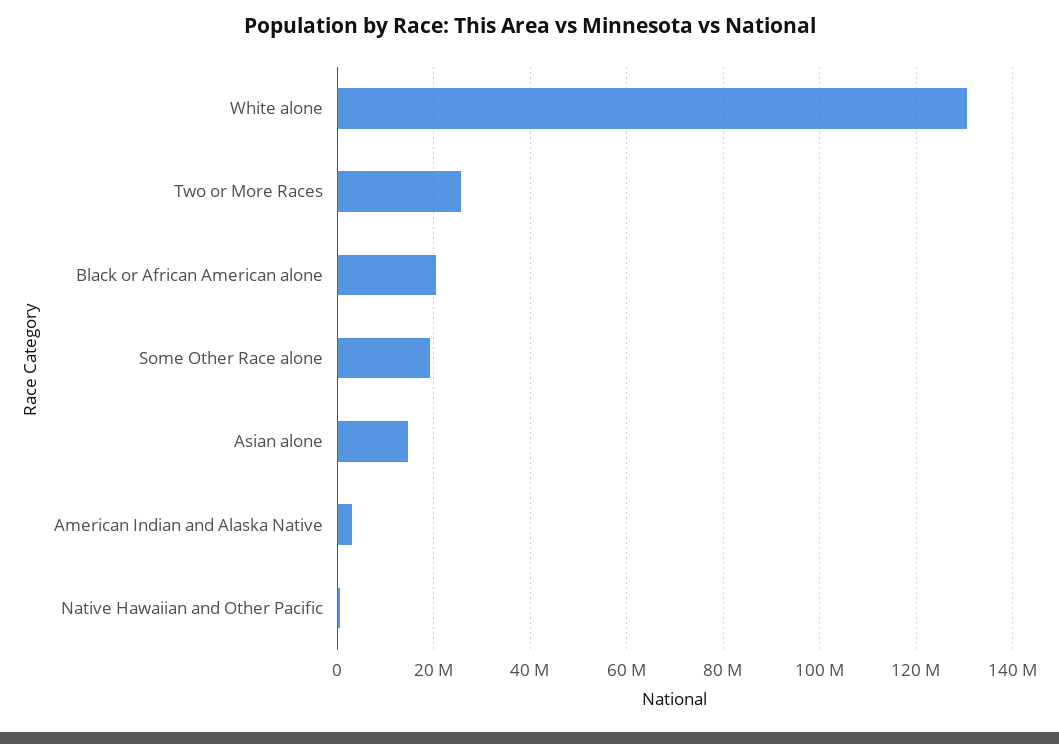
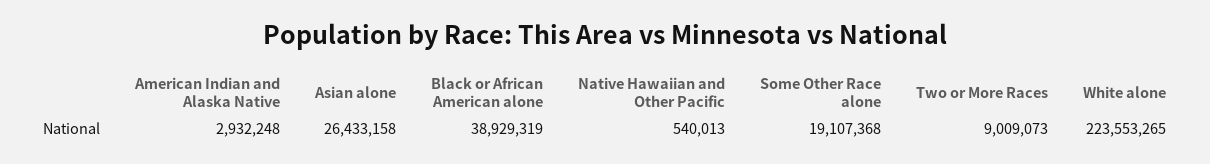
  {
-   "White alone": 130000000,
+   "White alone": 223553265,
-   "Two or More Races": 26000000,
+   "Two or More Races": 9009073,
-   "Black or African American alone": 20000000,
+   "Black or African American alone": 38929319,
    "Some Other Race alone": 19107368,
-   "Asian alone": 14000000,
+   "Asian alone": 26433158,
    "American Indian and Alaska Native": 2932248,
    "Native Hawaiian and Other Pacific": 540013
  }

